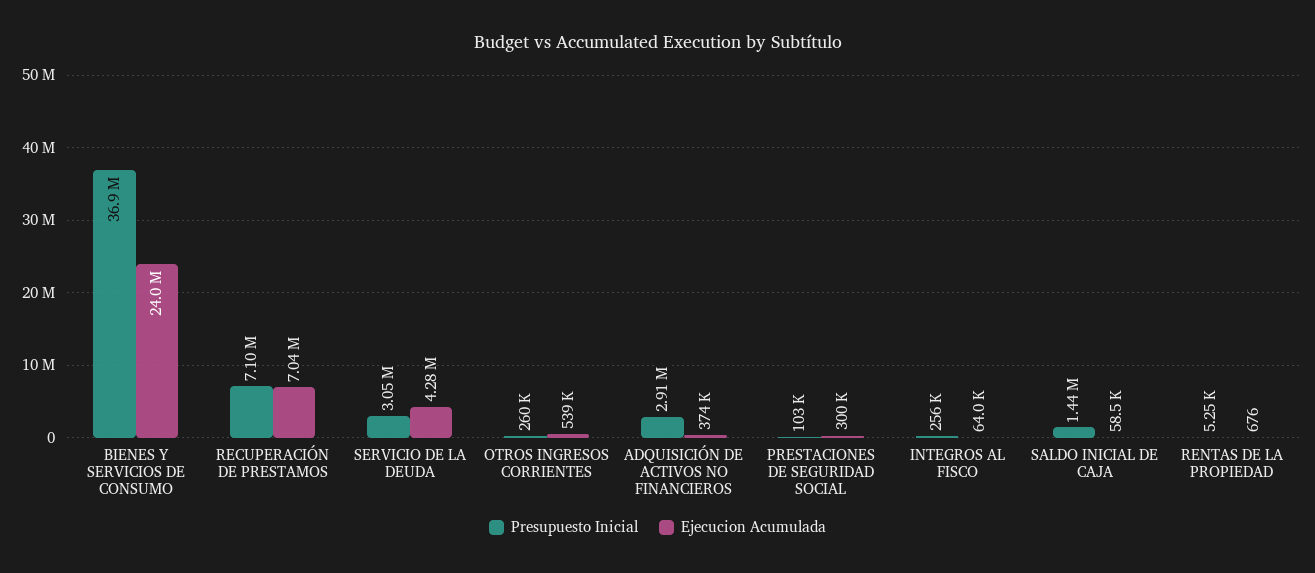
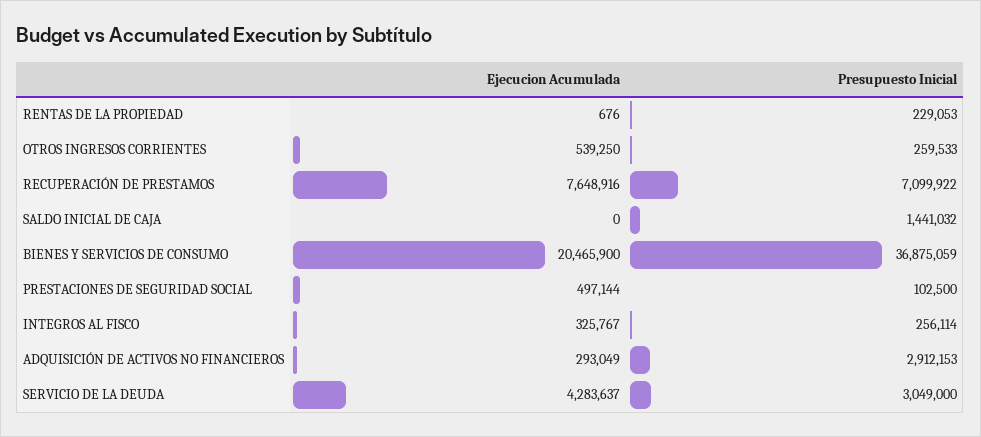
  {
    "Presupuesto Inicial": {
      "BIENES Y SERVICIOS DE CONSUMO": 36875059,
      "RECUPERACIÓN DE PRESTAMOS": 7099922,
      "SERVICIO DE LA DEUDA": 3049000,
      "OTROS INGRESOS CORRIENTES": 259533,
      "ADQUISICIÓN DE ACTIVOS NO FINANCIEROS": 2912153,
      "PRESTACIONES DE SEGURIDAD SOCIAL": 102500,
      "INTEGROS AL FISCO": 256114,
      "SALDO INICIAL DE CAJA": 1441032,
-     "RENTAS DE LA PROPIEDAD": 5250
+     "RENTAS DE LA PROPIEDAD": 229053
    },
    "Ejecucion Acumulada": {
-     "BIENES Y SERVICIOS DE CONSUMO": 24000000,
+     "BIENES Y SERVICIOS DE CONSUMO": 20465900,
-     "RECUPERACIÓN DE PRESTAMOS": 7040000,
+     "RECUPERACIÓN DE PRESTAMOS": 7648916,
      "SERVICIO DE LA DEUDA": 4283637,
      "OTROS INGRESOS CORRIENTES": 539250,
-     "ADQUISICIÓN DE ACTIVOS NO FINANCIEROS": 374000,
+     "ADQUISICIÓN DE ACTIVOS NO FINANCIEROS": 293049,
-     "PRESTACIONES DE SEGURIDAD SOCIAL": 300000,
+     "PRESTACIONES DE SEGURIDAD SOCIAL": 497144,
-     "INTEGROS AL FISCO": 64000,
+     "INTEGROS AL FISCO": 325767,
-     "SALDO INICIAL DE CAJA": 58500,
+     "SALDO INICIAL DE CAJA": 0,
      "RENTAS DE LA PROPIEDAD": 676
    }
  }

